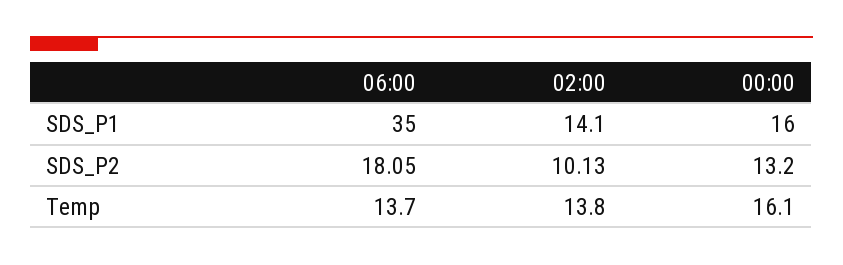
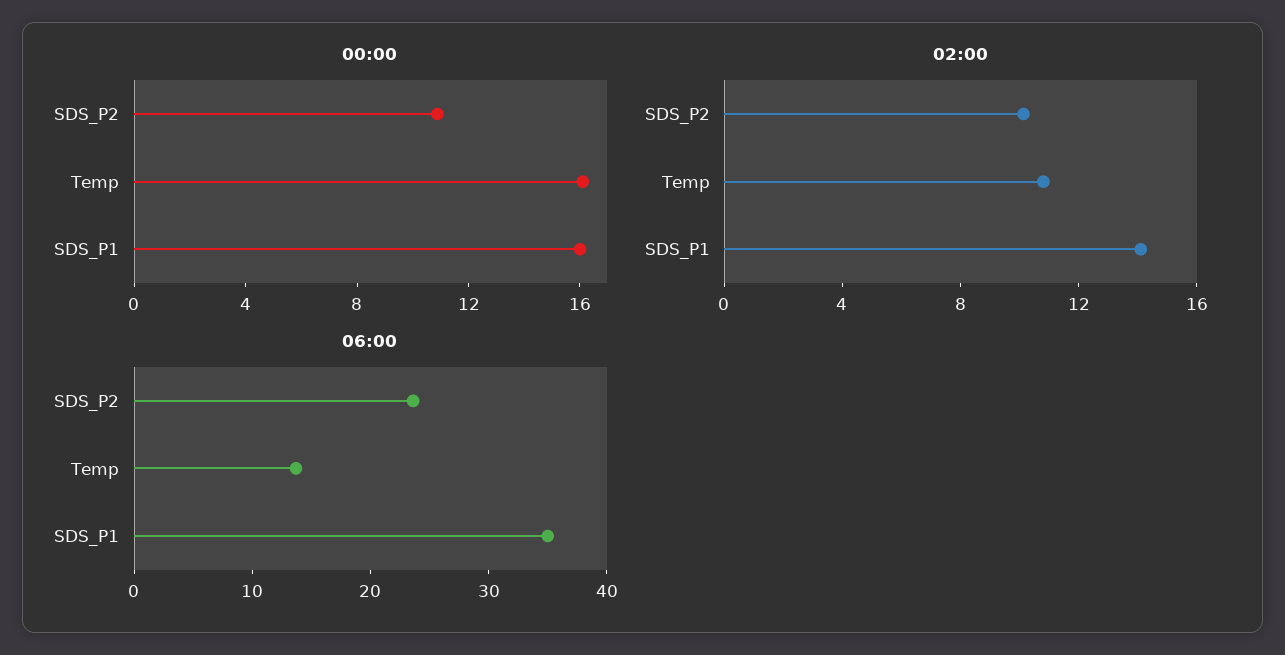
  {
    "06:00": {
      "SDS_P1": 35,
-     "SDS_P2": 18.05,
+     "SDS_P2": 24,
      "Temp": 13.7
    },
    "02:00": {
      "SDS_P1": 14.1,
      "SDS_P2": 10.13,
-     "Temp": 13.8
+     "Temp": 11
    },
    "00:00": {
      "SDS_P1": 16,
-     "SDS_P2": 13.2,
+     "SDS_P2": 11,
      "Temp": 16.1
    }
  }

